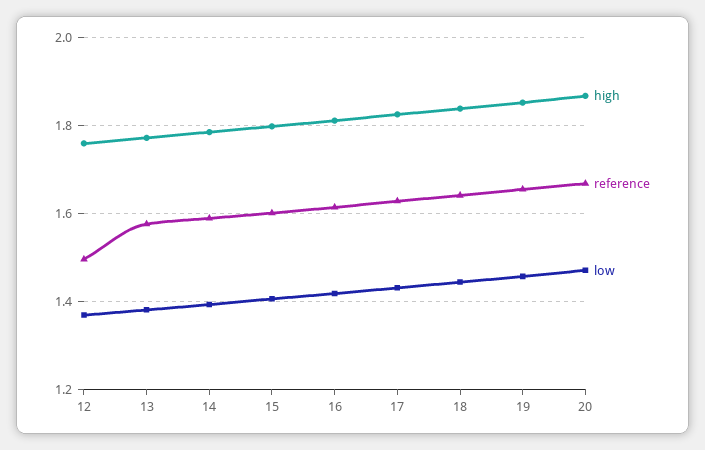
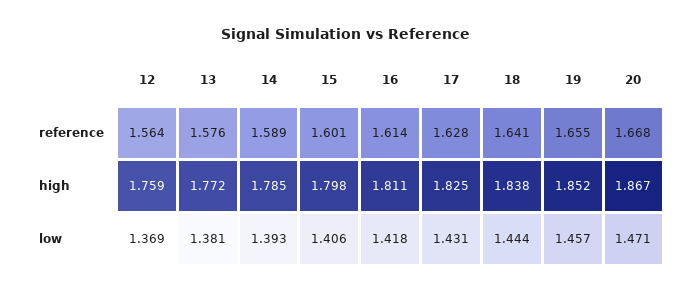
  {
    "high": {
      "12": 1.759,
      "13": 1.772,
      "14": 1.785,
      "15": 1.798,
      "16": 1.811,
      "17": 1.825,
      "18": 1.838,
      "19": 1.852,
      "20": 1.867
    },
    "reference": {
-     "12": 1.5,
+     "12": 1.564,
      "13": 1.576,
      "14": 1.589,
      "15": 1.601,
      "16": 1.614,
      "17": 1.628,
      "18": 1.641,
      "19": 1.655,
      "20": 1.668
    },
    "low": {
      "12": 1.369,
      "13": 1.381,
      "14": 1.393,
      "15": 1.406,
      "16": 1.418,
      "17": 1.431,
      "18": 1.444,
      "19": 1.457,
      "20": 1.471
    }
  }

